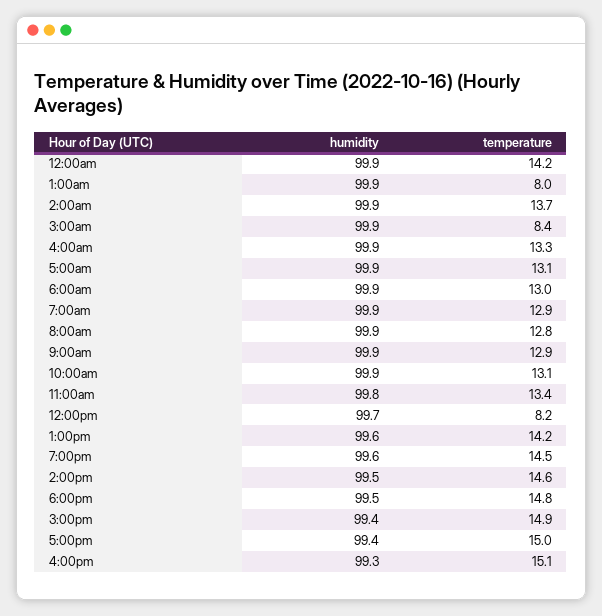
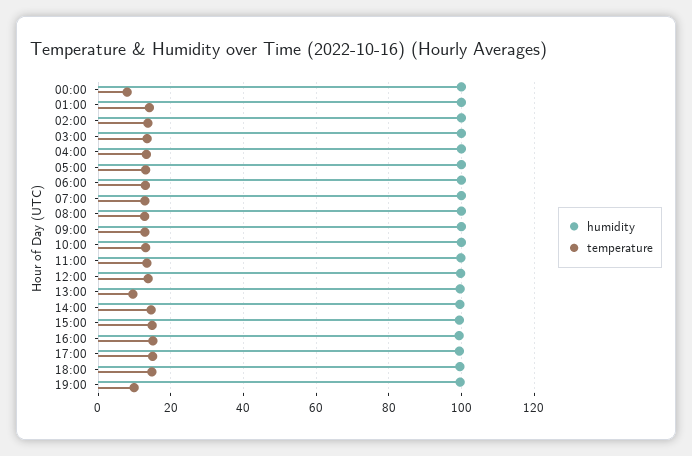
  {
    "humidity": {
      "12:00am": 99.9,
      "1:00am": 99.9,
      "2:00am": 99.9,
      "3:00am": 99.9,
      "4:00am": 99.9,
      "5:00am": 99.9,
      "6:00am": 99.9,
      "7:00am": 99.9,
      "8:00am": 99.9,
      "9:00am": 99.9,
      "10:00am": 99.9,
      "11:00am": 99.8,
      "12:00pm": 99.7,
      "1:00pm": 99.6,
      "7:00pm": 99.6,
      "2:00pm": 99.5,
      "6:00pm": 99.5,
      "3:00pm": 99.4,
      "5:00pm": 99.4,
      "4:00pm": 99.3
    },
    "temperature": {
-     "12:00am": 14.2,
+     "12:00am": 8,
-     "1:00am": 8,
+     "1:00am": 14,
      "2:00am": 13.7,
-     "3:00am": 8.4,
+     "3:00am": 14,
      "4:00am": 13.3,
      "5:00am": 13.1,
      "6:00am": 13,
      "7:00am": 12.9,
      "8:00am": 12.8,
      "9:00am": 12.9,
      "10:00am": 13.1,
      "11:00am": 13.4,
-     "12:00pm": 8.2,
+     "12:00pm": 14,
-     "1:00pm": 14.2,
+     "1:00pm": 10,
-     "7:00pm": 14.5,
+     "7:00pm": 10,
      "2:00pm": 14.6,
      "6:00pm": 14.8,
      "3:00pm": 14.9,
      "5:00pm": 15,
      "4:00pm": 15.1
    }
  }

